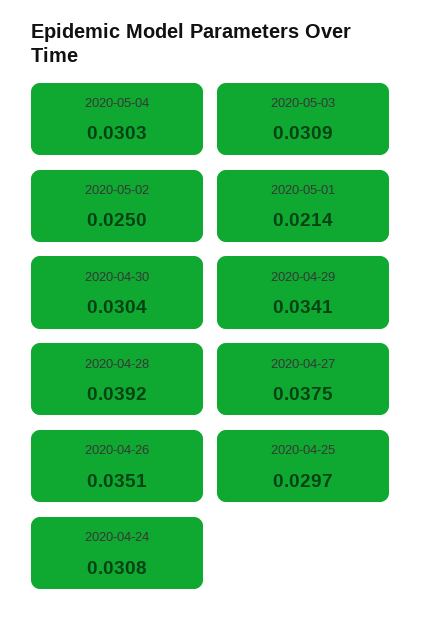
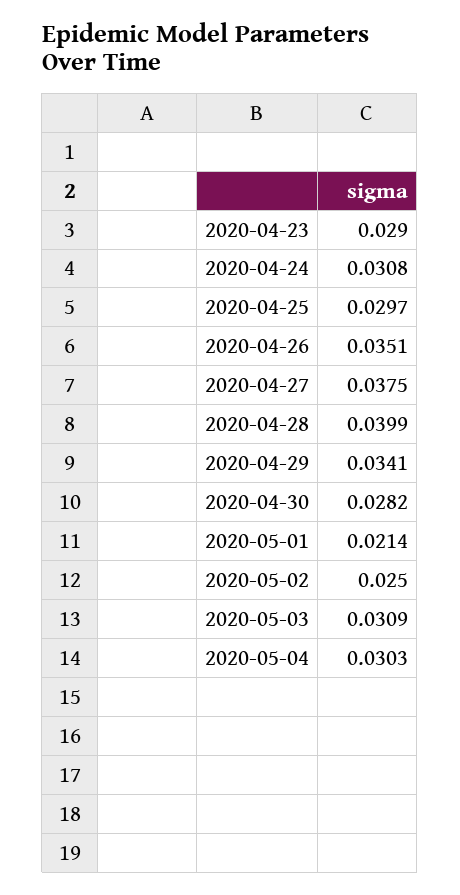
  {
    "2020-05-04": 0.0303,
    "2020-05-03": 0.0309,
    "2020-05-02": 0.025,
    "2020-05-01": 0.0214,
-   "2020-04-30": 0.0304,
+   "2020-04-30": 0.0282,
    "2020-04-29": 0.0341,
-   "2020-04-28": 0.0392,
+   "2020-04-28": 0.0399,
    "2020-04-27": 0.0375,
    "2020-04-26": 0.0351,
    "2020-04-25": 0.0297,
-   "2020-04-24": 0.0308
+   "2020-04-24": 0.0308,
+   "2020-04-23": 0.029
  }

